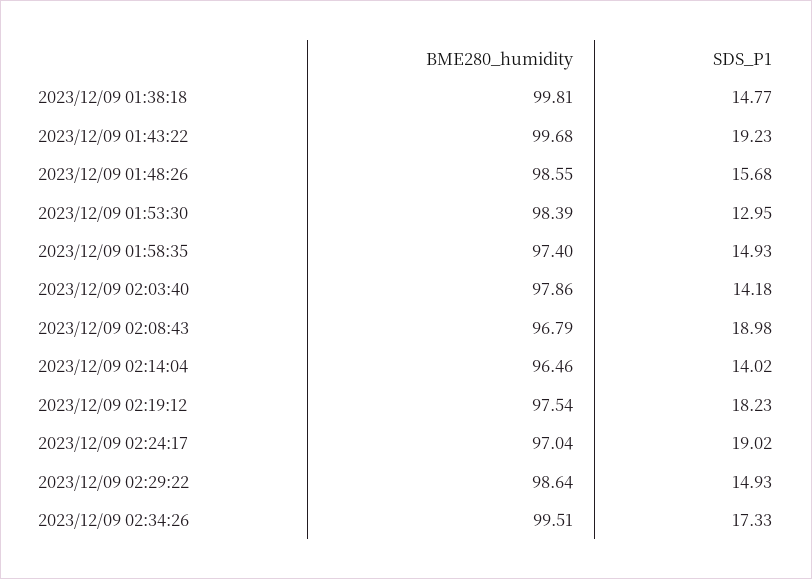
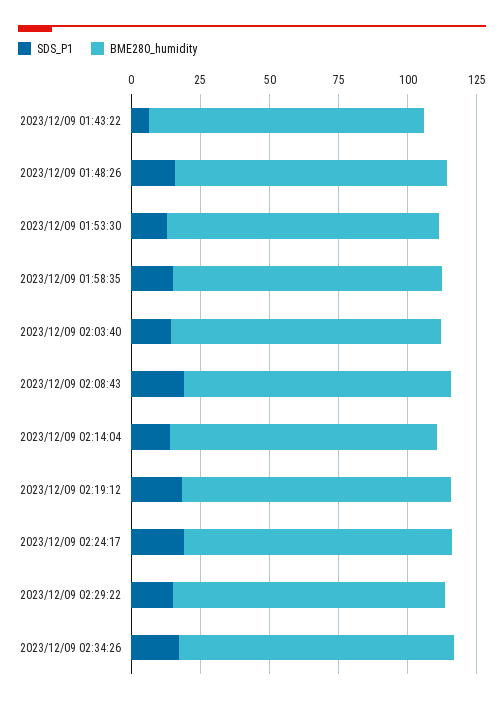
  {
    "BME280_humidity": {
-     "2023/12/09 01:38:18": 99.81,
      "2023/12/09 01:43:22": 99.68,
      "2023/12/09 01:48:26": 98.55,
      "2023/12/09 01:53:30": 98.39,
      "2023/12/09 01:58:35": 97.4,
      "2023/12/09 02:03:40": 97.86,
      "2023/12/09 02:08:43": 96.79,
      "2023/12/09 02:14:04": 96.46,
      "2023/12/09 02:19:12": 97.54,
      "2023/12/09 02:24:17": 97.04,
      "2023/12/09 02:29:22": 98.64,
      "2023/12/09 02:34:26": 99.51
    },
    "SDS_P1": {
-     "2023/12/09 01:38:18": 14.77,
-     "2023/12/09 01:43:22": 19.23,
+     "2023/12/09 01:43:22": 5,
      "2023/12/09 01:48:26": 15.68,
      "2023/12/09 01:53:30": 12.95,
      "2023/12/09 01:58:35": 14.93,
      "2023/12/09 02:03:40": 14.18,
      "2023/12/09 02:08:43": 18.98,
      "2023/12/09 02:14:04": 14.02,
      "2023/12/09 02:19:12": 18.23,
      "2023/12/09 02:24:17": 19.02,
      "2023/12/09 02:29:22": 14.93,
      "2023/12/09 02:34:26": 17.33
    }
  }

